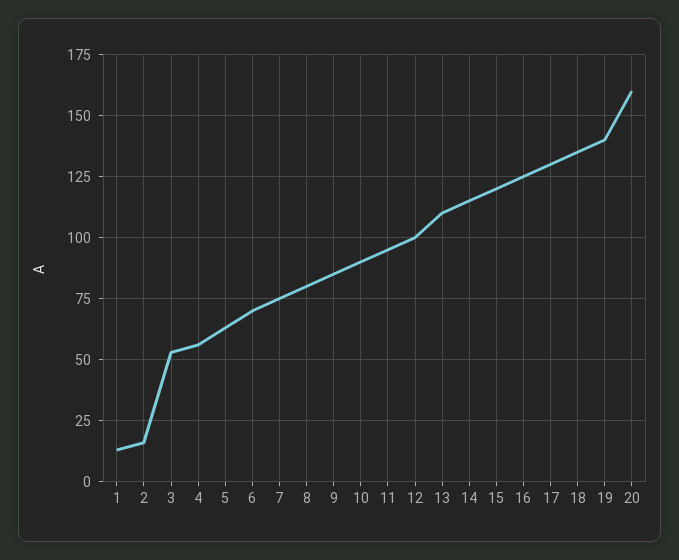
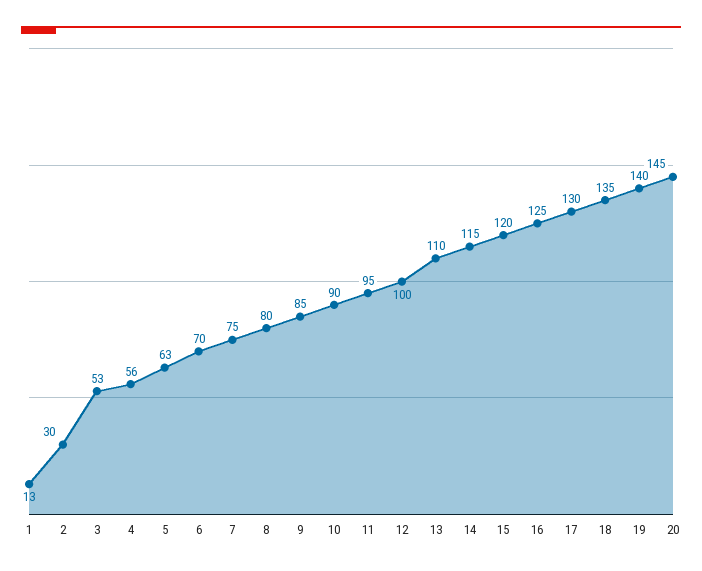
  {
    "1": 13,
-   "2": 15,
+   "2": 30,
    "3": 53,
    "4": 56,
    "5": 63,
    "6": 70,
    "7": 75,
    "8": 80,
    "9": 85,
    "10": 90,
    "11": 95,
    "12": 100,
    "13": 110,
    "14": 115,
    "15": 120,
    "16": 125,
    "17": 130,
    "18": 135,
    "19": 140,
-   "20": 160
+   "20": 145
  }

